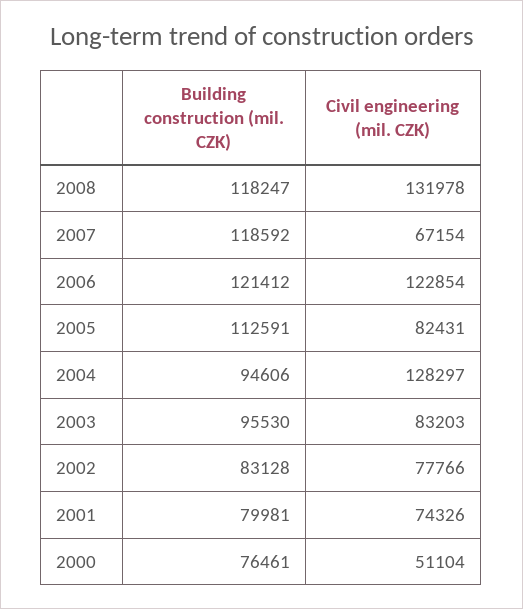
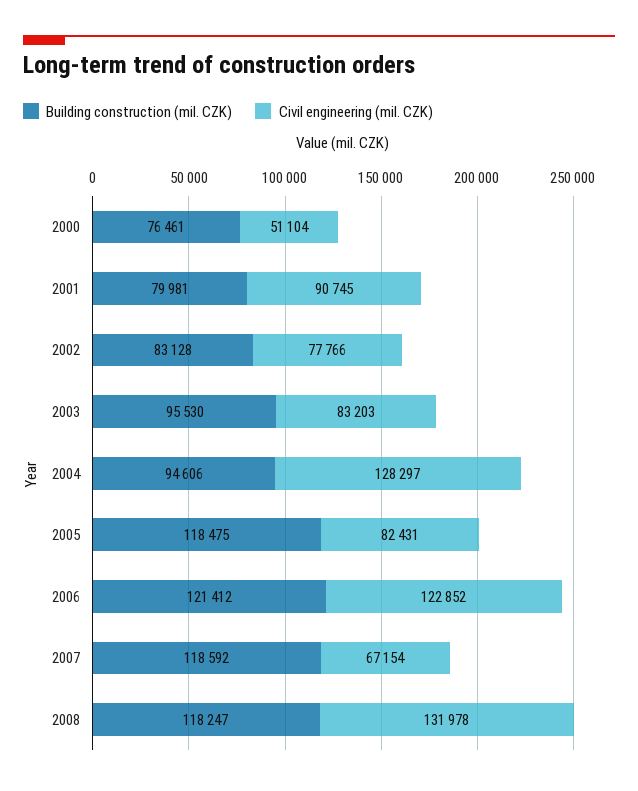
  {
    "Building construction (mil. CZK)": {
      "2008": 118247,
      "2007": 118592,
      "2006": 121412,
-     "2005": 112591,
+     "2005": 118475,
      "2004": 94606,
      "2003": 95530,
      "2002": 83128,
      "2001": 79981,
      "2000": 76461
    },
    "Civil engineering (mil. CZK)": {
      "2008": 131978,
      "2007": 67154,
-     "2006": 122854,
+     "2006": 122852,
      "2005": 82431,
      "2004": 128297,
      "2003": 83203,
      "2002": 77766,
-     "2001": 74326,
+     "2001": 90745,
      "2000": 51104
    }
  }

